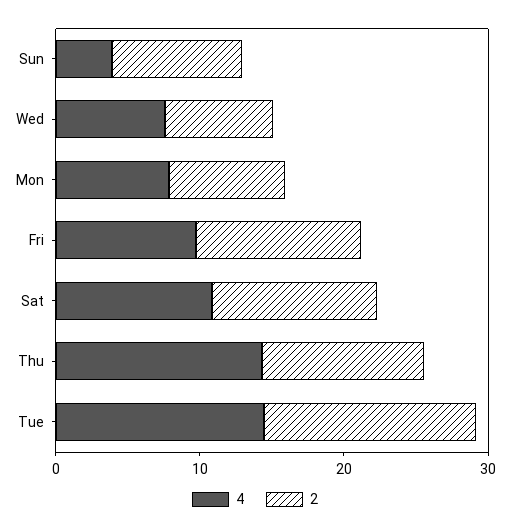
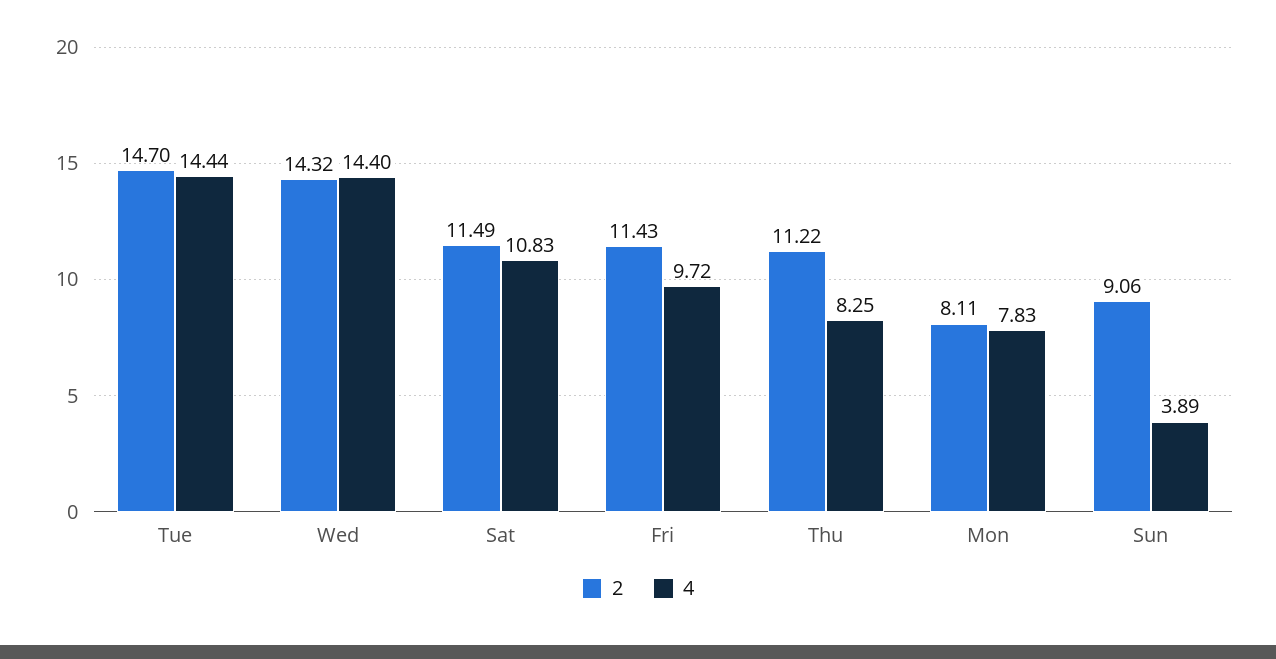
  {
    "4": {
      "Sun": 3.89,
-     "Wed": 8,
+     "Wed": 14.4,
      "Mon": 7.83,
      "Fri": 9.72,
      "Sat": 10.83,
-     "Thu": 14,
+     "Thu": 8.25,
      "Tue": 14.44
    },
    "2": {
      "Sun": 9.06,
-     "Wed": 8,
+     "Wed": 14.32,
      "Mon": 8.11,
      "Fri": 11.43,
      "Sat": 11.49,
      "Thu": 11.22,
      "Tue": 14.7
    }
  }

